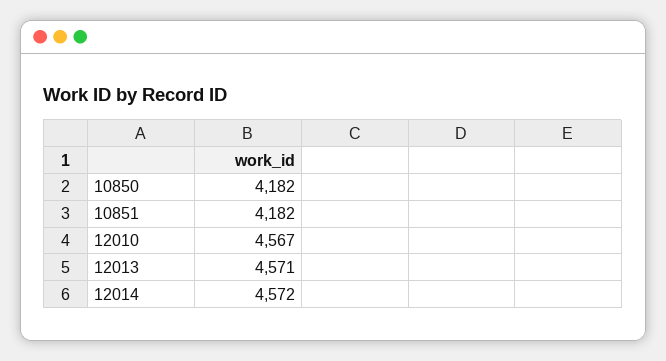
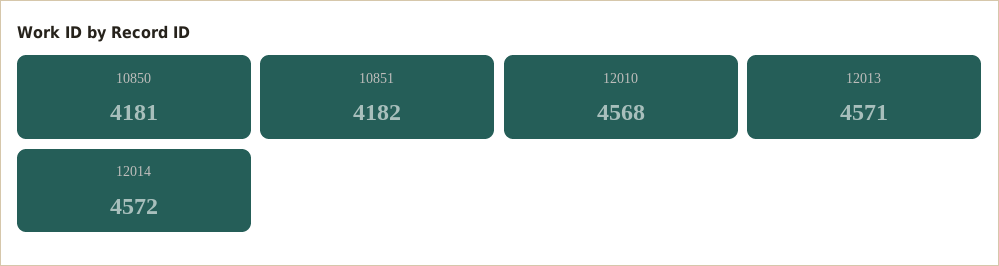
  {
-   "10850": 4182,
+   "10850": 4181,
    "10851": 4182,
-   "12010": 4567,
+   "12010": 4568,
    "12013": 4571,
    "12014": 4572
  }

